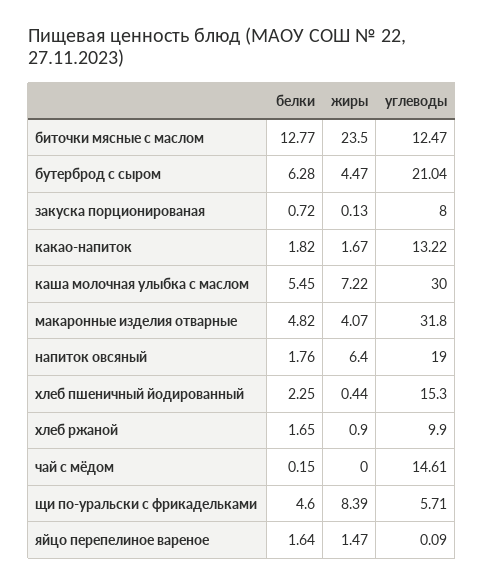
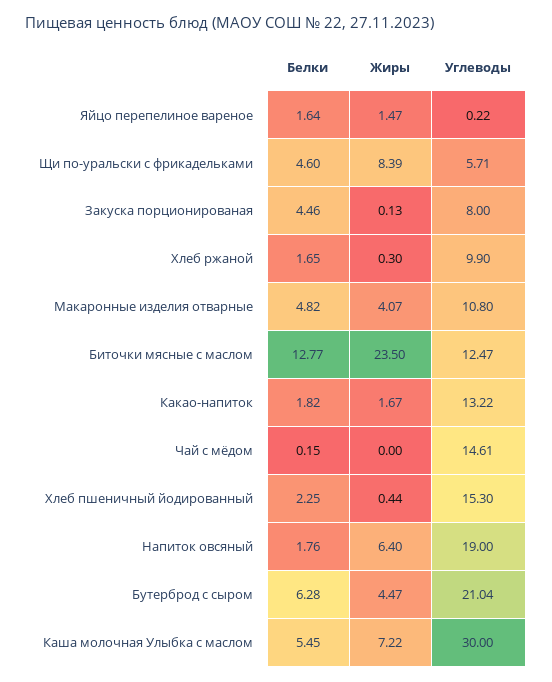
  {
    "белки": {
      "биточки мясные с маслом": 12.77,
      "бутерброд с сыром": 6.28,
-     "закуска порционированая": 0.72,
+     "закуска порционированая": 4.46,
      "какао-напиток": 1.82,
      "каша молочная улыбка с маслом": 5.45,
      "макаронные изделия отварные": 4.82,
      "напиток овсяный": 1.76,
      "хлеб пшеничный йодированный": 2.25,
      "хлеб ржаной": 1.65,
      "чай с мёдом": 0.15,
      "щи по-уральски с фрикадельками": 4.6,
      "яйцо перепелиное вареное": 1.64
    },
    "жиры": {
      "биточки мясные с маслом": 23.5,
      "бутерброд с сыром": 4.47,
      "закуска порционированая": 0.13,
      "какао-напиток": 1.67,
      "каша молочная улыбка с маслом": 7.22,
      "макаронные изделия отварные": 4.07,
      "напиток овсяный": 6.4,
      "хлеб пшеничный йодированный": 0.44,
-     "хлеб ржаной": 0.9,
+     "хлеб ржаной": 0.3,
      "чай с мёдом": 0,
      "щи по-уральски с фрикадельками": 8.39,
      "яйцо перепелиное вареное": 1.47
    },
    "углеводы": {
      "биточки мясные с маслом": 12.47,
      "бутерброд с сыром": 21.04,
      "закуска порционированая": 8,
      "какао-напиток": 13.22,
      "каша молочная улыбка с маслом": 30,
-     "макаронные изделия отварные": 31.8,
+     "макаронные изделия отварные": 10.8,
      "напиток овсяный": 19,
      "хлеб пшеничный йодированный": 15.3,
      "хлеб ржаной": 9.9,
      "чай с мёдом": 14.61,
      "щи по-уральски с фрикадельками": 5.71,
-     "яйцо перепелиное вареное": 0.09
+     "яйцо перепелиное вареное": 0.22
    }
  }

